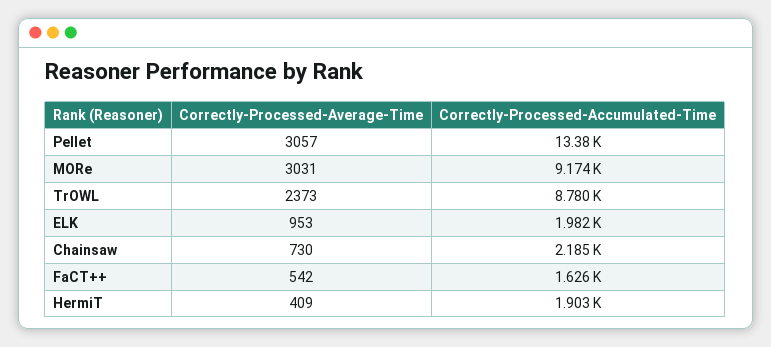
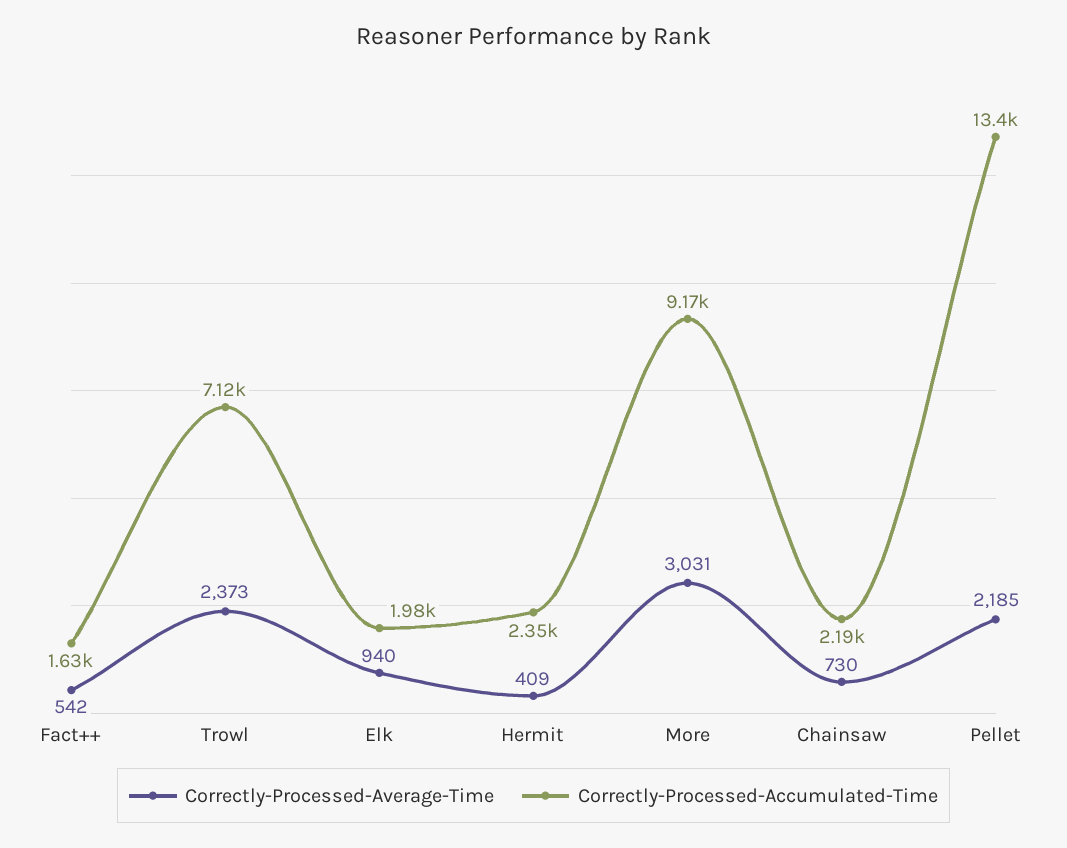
  {
    "Correctly-Processed-Average-Time": {
-     "Pellet": 3057,
+     "Pellet": 2185,
      "MORe": 3031,
      "TrOWL": 2373,
-     "ELK": 953,
+     "ELK": 940,
      "Chainsaw": 730,
      "FaCT++": 542,
      "HermiT": 409
    },
    "Correctly-Processed-Accumulated-Time": {
      "Pellet": 13380,
      "MORe": 9174,
-     "TrOWL": 8780,
+     "TrOWL": 7120,
      "ELK": 1982,
      "Chainsaw": 2185,
      "FaCT++": 1626,
-     "HermiT": 1903
+     "HermiT": 2350
    }
  }

